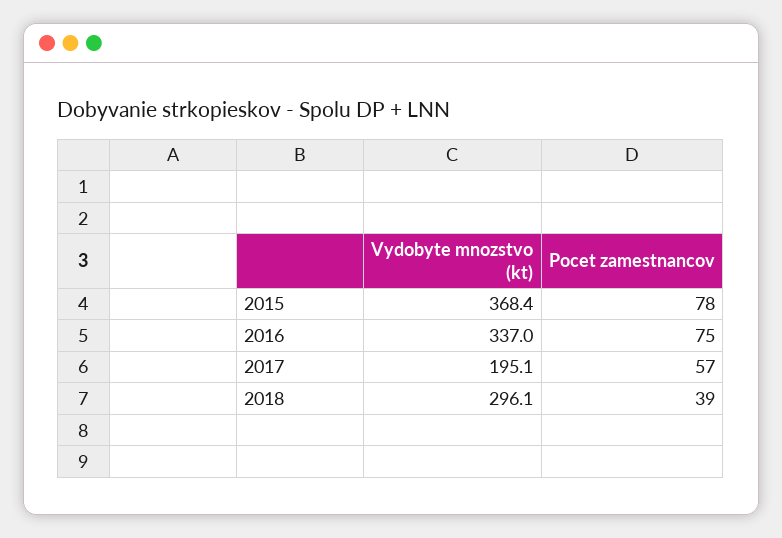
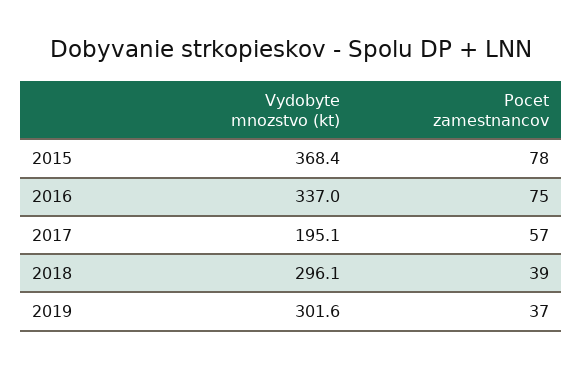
  {
    "Vydobyte mnozstvo (kt)": {
      "2015": 368.4,
      "2016": 337,
      "2017": 195.1,
-     "2018": 296.1
+     "2018": 296.1,
+     "2019": 301.6
    },
    "Pocet zamestnancov": {
      "2015": 78,
      "2016": 75,
      "2017": 57,
-     "2018": 39
+     "2018": 39,
+     "2019": 37
    }
  }

